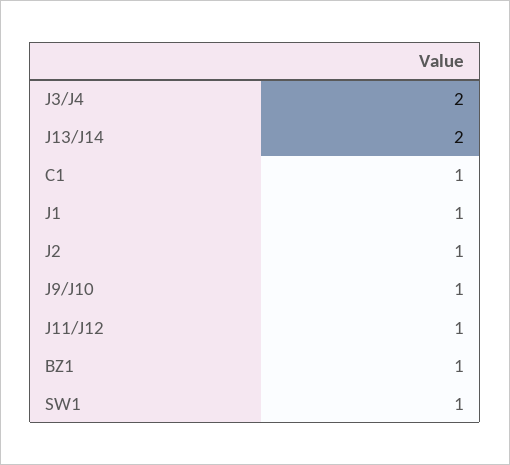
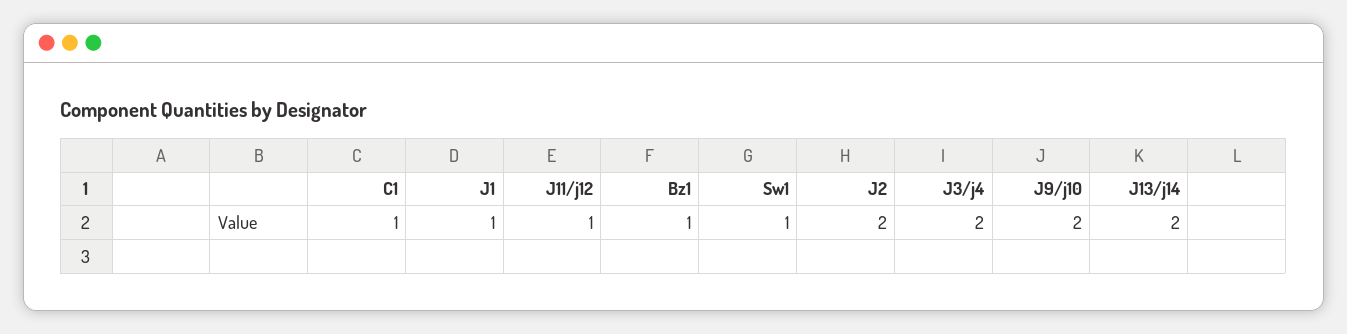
  {
    "J3/J4": 2,
    "J13/J14": 2,
    "C1": 1,
    "J1": 1,
-   "J2": 1,
+   "J2": 2,
-   "J9/J10": 1,
+   "J9/J10": 2,
    "J11/J12": 1,
    "BZ1": 1,
    "SW1": 1
  }

